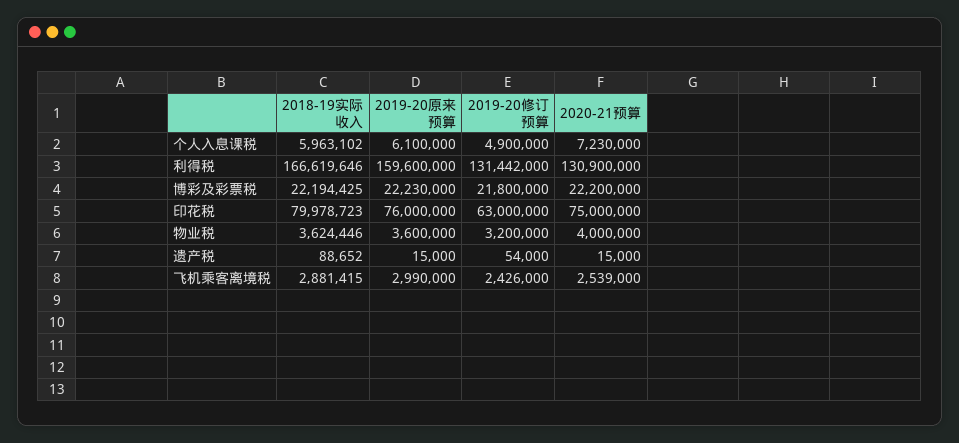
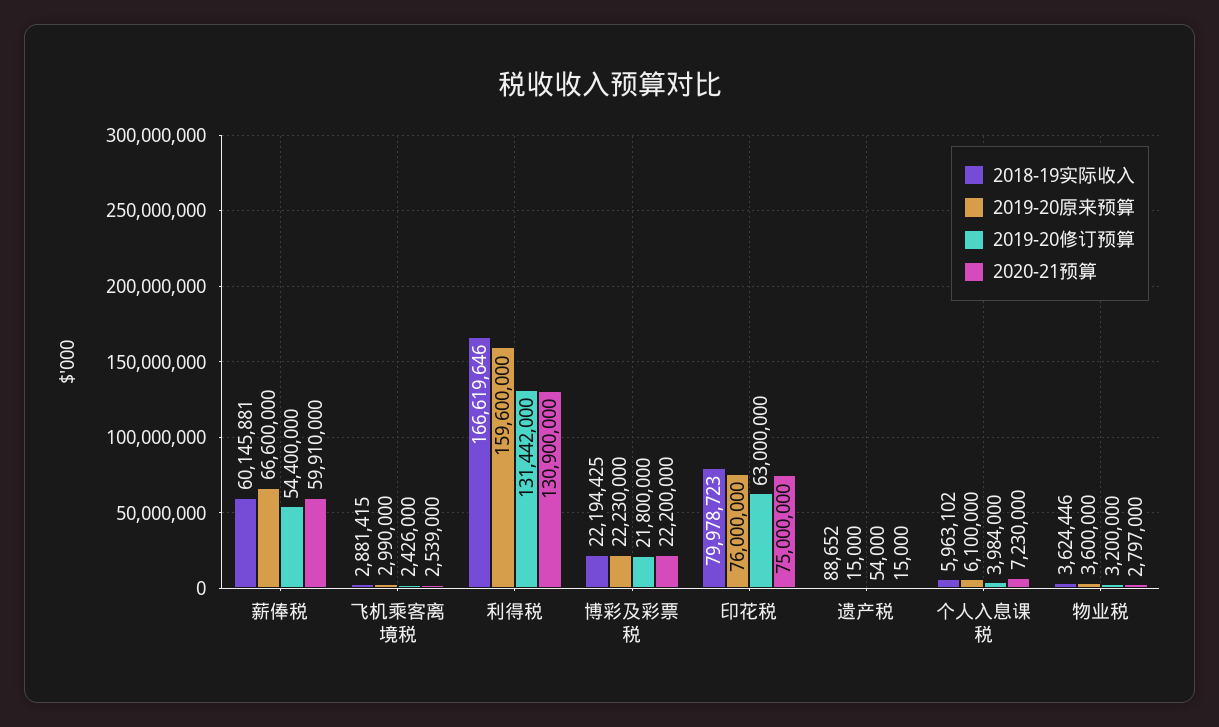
  {
    "2018-19实际收入": {
      "个人入息课税": 5963102,
      "利得税": 166619646,
      "博彩及彩票税": 22194425,
      "印花税": 79978723,
      "物业税": 3624446,
      "遗产税": 88652,
-     "飞机乘客离境税": 2881415
+     "飞机乘客离境税": 2881415,
+     "薪俸税": 60145881
    },
    "2019-20原来预算": {
      "个人入息课税": 6100000,
      "利得税": 159600000,
      "博彩及彩票税": 22230000,
      "印花税": 76000000,
      "物业税": 3600000,
      "遗产税": 15000,
-     "飞机乘客离境税": 2990000
+     "飞机乘客离境税": 2990000,
+     "薪俸税": 66600000
    },
    "2019-20修订预算": {
-     "个人入息课税": 4900000,
+     "个人入息课税": 3984000,
      "利得税": 131442000,
      "博彩及彩票税": 21800000,
      "印花税": 63000000,
      "物业税": 3200000,
      "遗产税": 54000,
-     "飞机乘客离境税": 2426000
+     "飞机乘客离境税": 2426000,
+     "薪俸税": 54400000
    },
    "2020-21预算": {
      "个人入息课税": 7230000,
      "利得税": 130900000,
      "博彩及彩票税": 22200000,
      "印花税": 75000000,
-     "物业税": 4000000,
+     "物业税": 2797000,
      "遗产税": 15000,
-     "飞机乘客离境税": 2539000
+     "飞机乘客离境税": 2539000,
+     "薪俸税": 59910000
    }
  }

